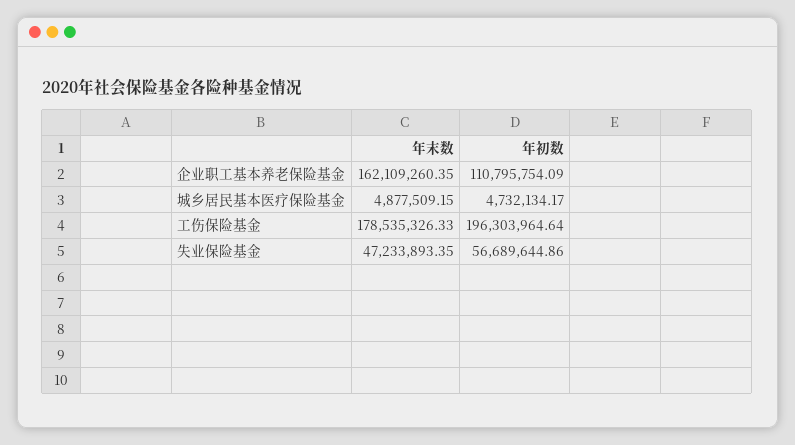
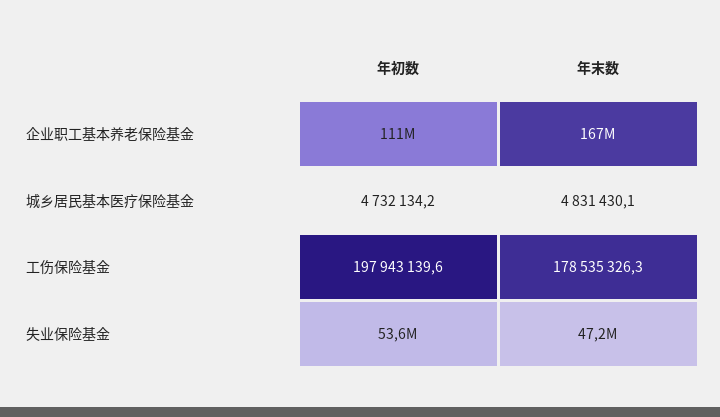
  {
    "年末数": {
-     "企业职工基本养老保险基金": 162109260.35,
+     "企业职工基本养老保险基金": 167000000,
-     "城乡居民基本医疗保险基金": 4877509.15,
+     "城乡居民基本医疗保险基金": 4831430.1,
      "工伤保险基金": 178535326.33,
      "失业保险基金": 47233893.35
    },
    "年初数": {
      "企业职工基本养老保险基金": 110795754.09,
      "城乡居民基本医疗保险基金": 4732134.17,
-     "工伤保险基金": 196303964.64,
+     "工伤保险基金": 197943139.6,
-     "失业保险基金": 56689644.86
+     "失业保险基金": 53600000
    }
  }

